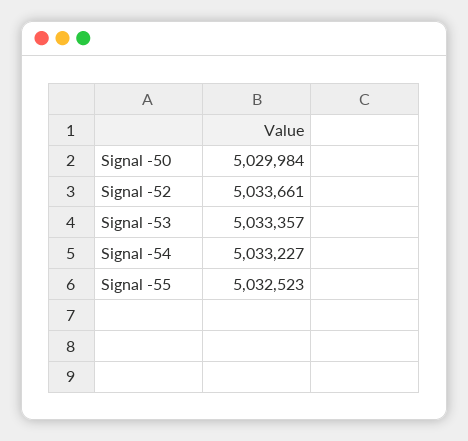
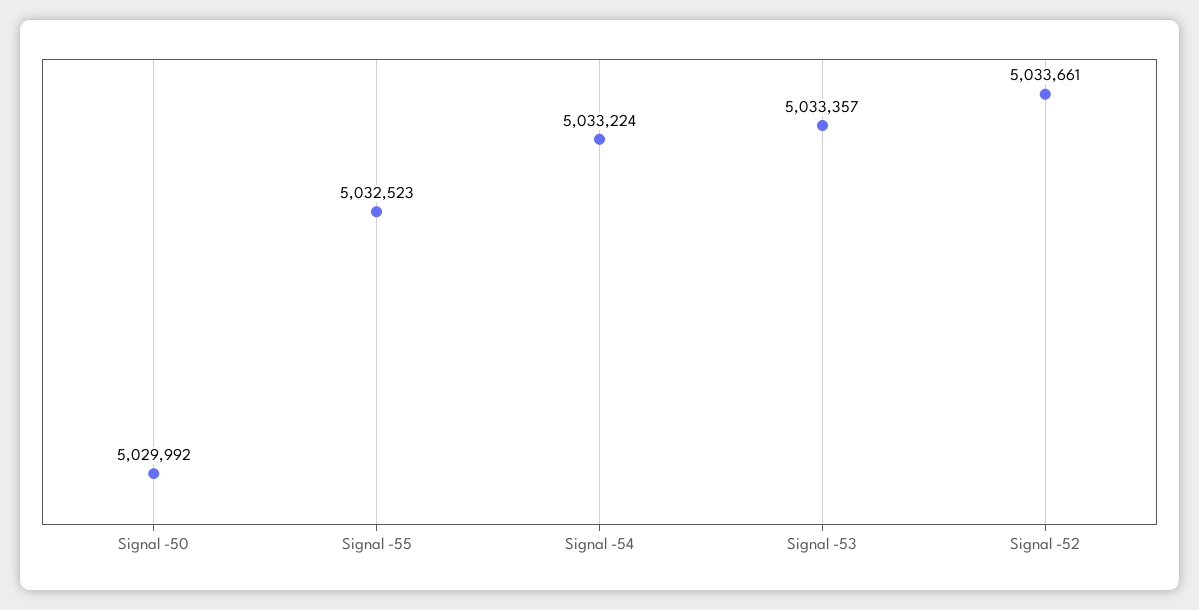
  {
-   "Signal -50": 5029984,
+   "Signal -50": 5029992,
    "Signal -52": 5033661,
    "Signal -53": 5033357,
-   "Signal -54": 5033227,
+   "Signal -54": 5033224,
    "Signal -55": 5032523
  }

